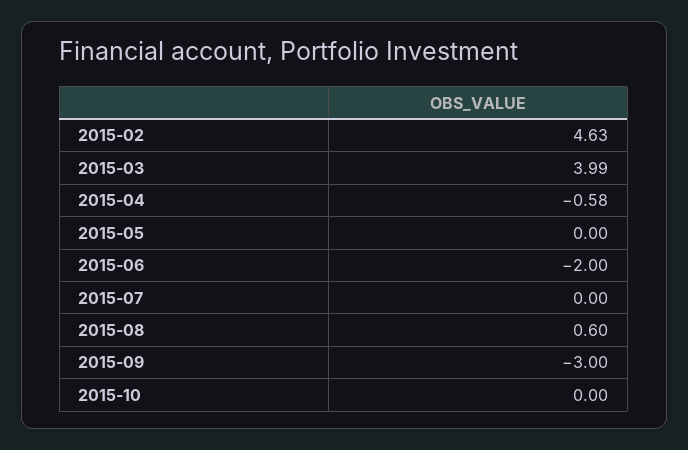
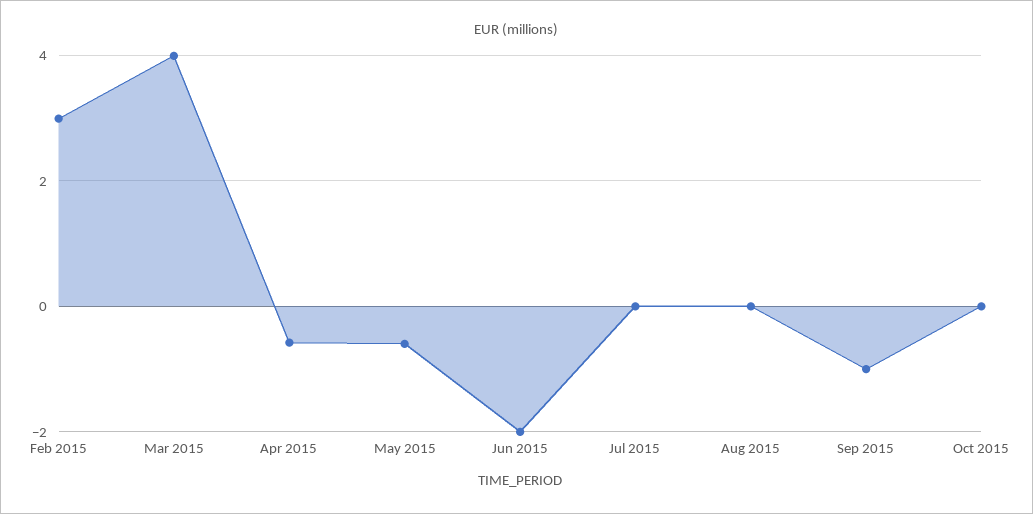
  {
-   "2015-02": 4.63,
+   "2015-02": 3,
    "2015-03": 3.99,
    "2015-04": -0.58,
-   "2015-05": 0,
+   "2015-05": -0.6,
    "2015-06": -2,
    "2015-07": 0,
-   "2015-08": 0.6,
+   "2015-08": 0,
-   "2015-09": -3,
+   "2015-09": -1,
    "2015-10": 0
  }

